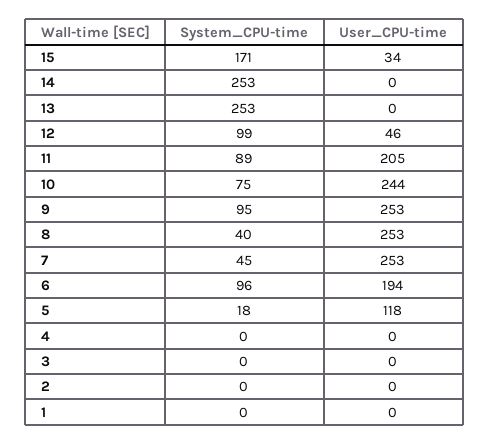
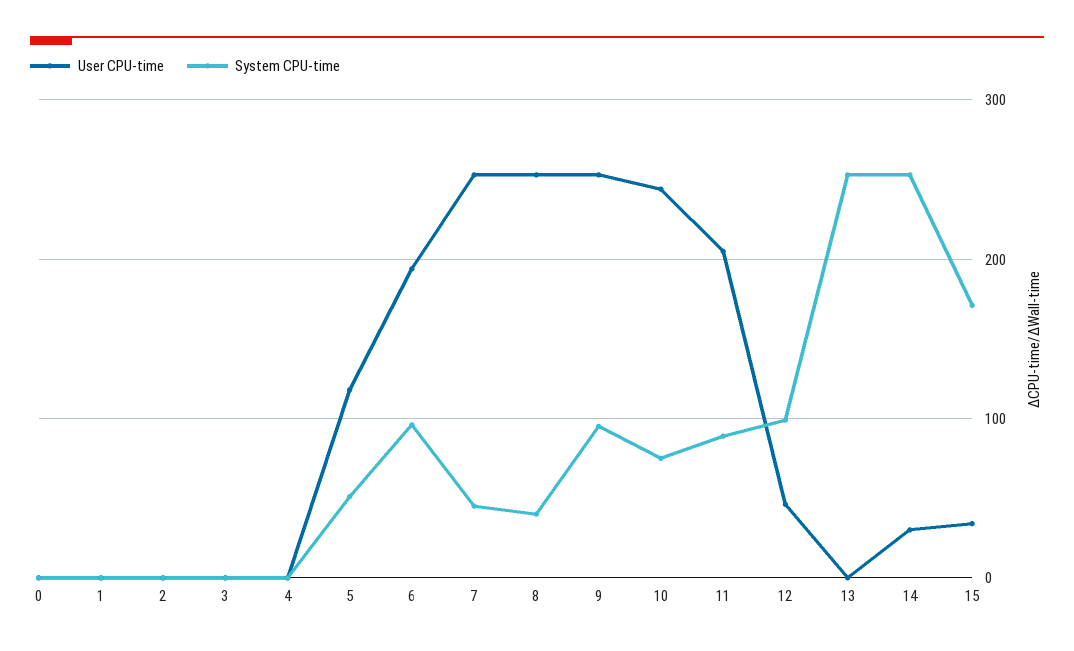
  {
    "System_CPU-time": {
      "15": 171,
      "14": 253,
      "13": 253,
      "12": 99,
      "11": 89,
      "10": 75,
      "9": 95,
      "8": 40,
      "7": 45,
      "6": 96,
-     "5": 18,
+     "5": 50,
      "4": 0,
      "3": 0,
      "2": 0,
-     "1": 0
+     "1": 0,
+     "0": 0
    },
    "User_CPU-time": {
      "15": 34,
-     "14": 0,
+     "14": 30,
      "13": 0,
      "12": 46,
      "11": 205,
      "10": 244,
      "9": 253,
      "8": 253,
      "7": 253,
      "6": 194,
      "5": 118,
      "4": 0,
      "3": 0,
      "2": 0,
-     "1": 0
+     "1": 0,
+     "0": 0
    }
  }

